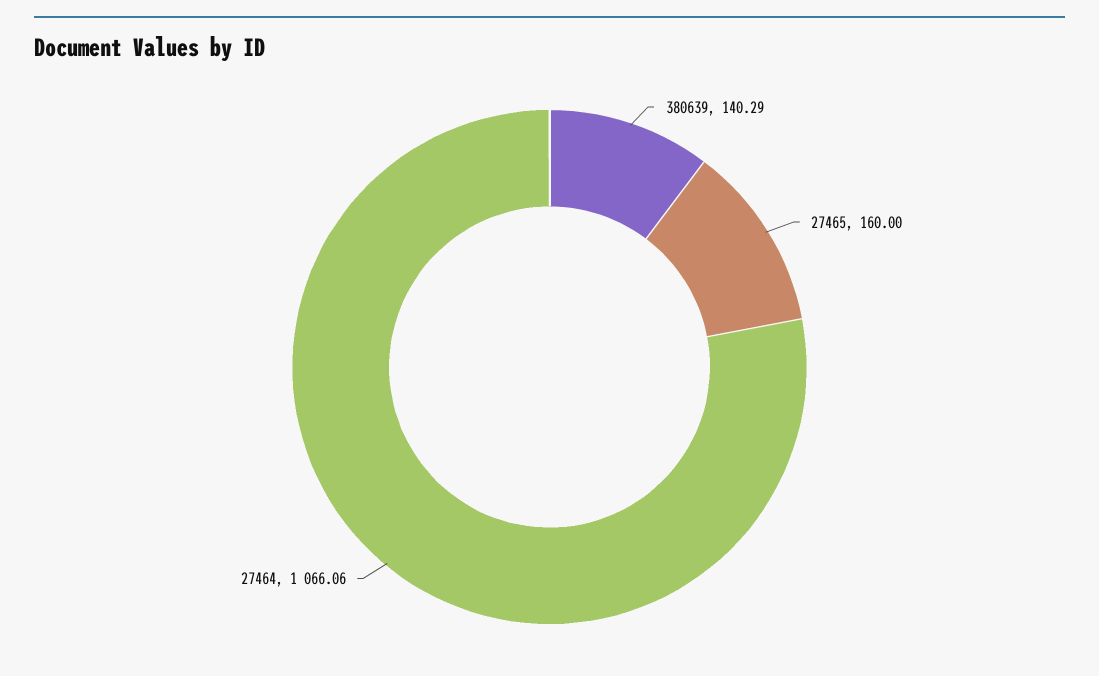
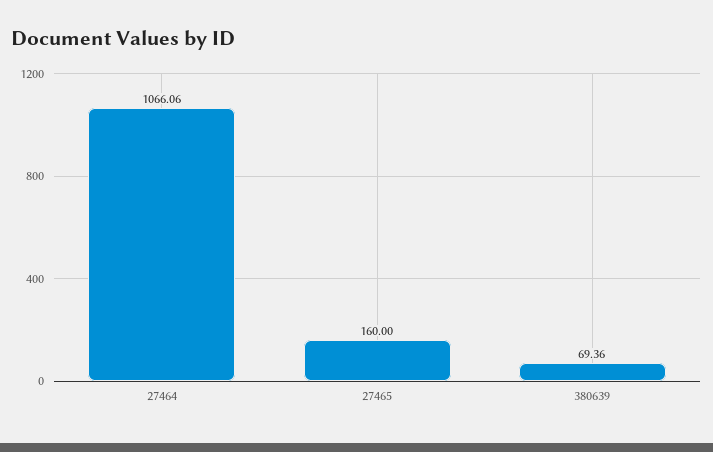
  {
-   "380639": 140.29,
+   "380639": 69.36,
    "27465": 160,
    "27464": 1066.06
  }

